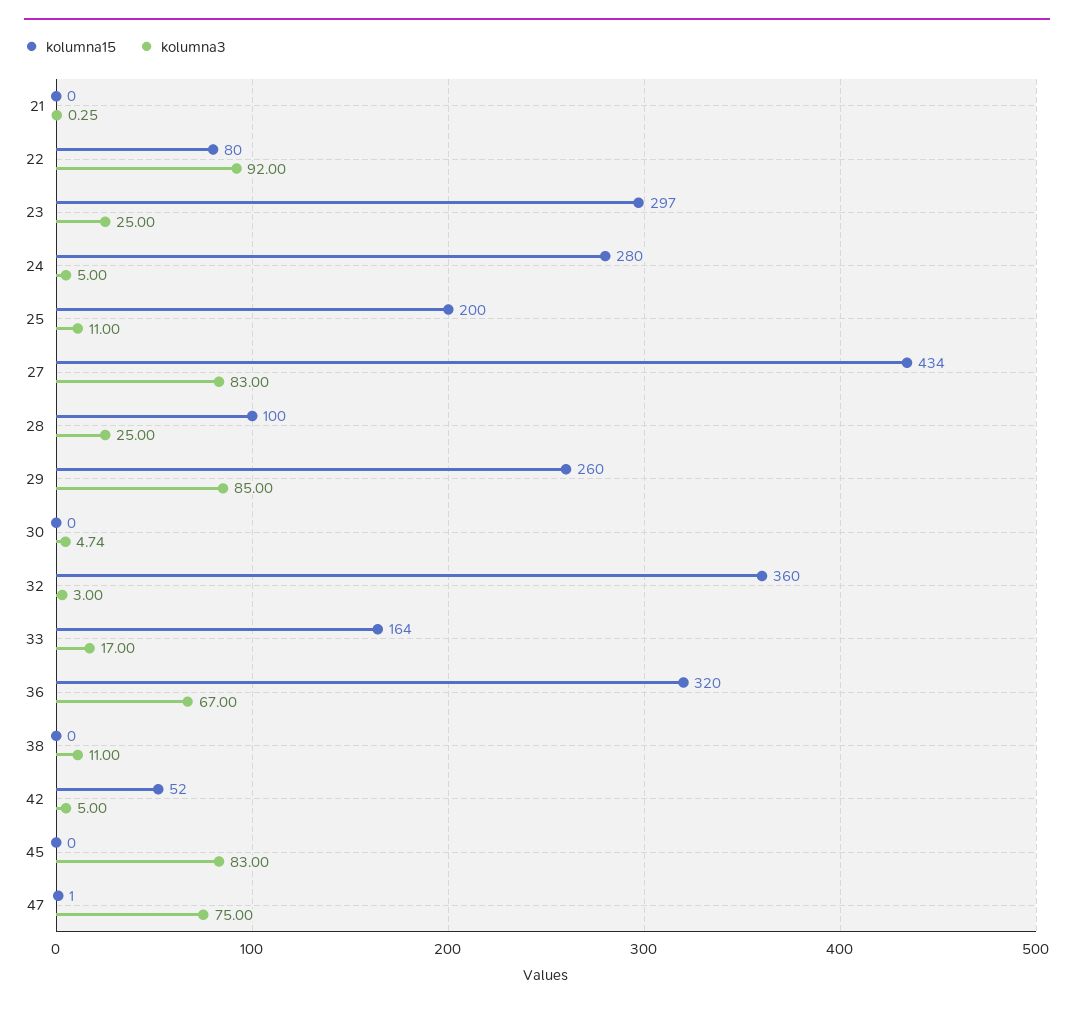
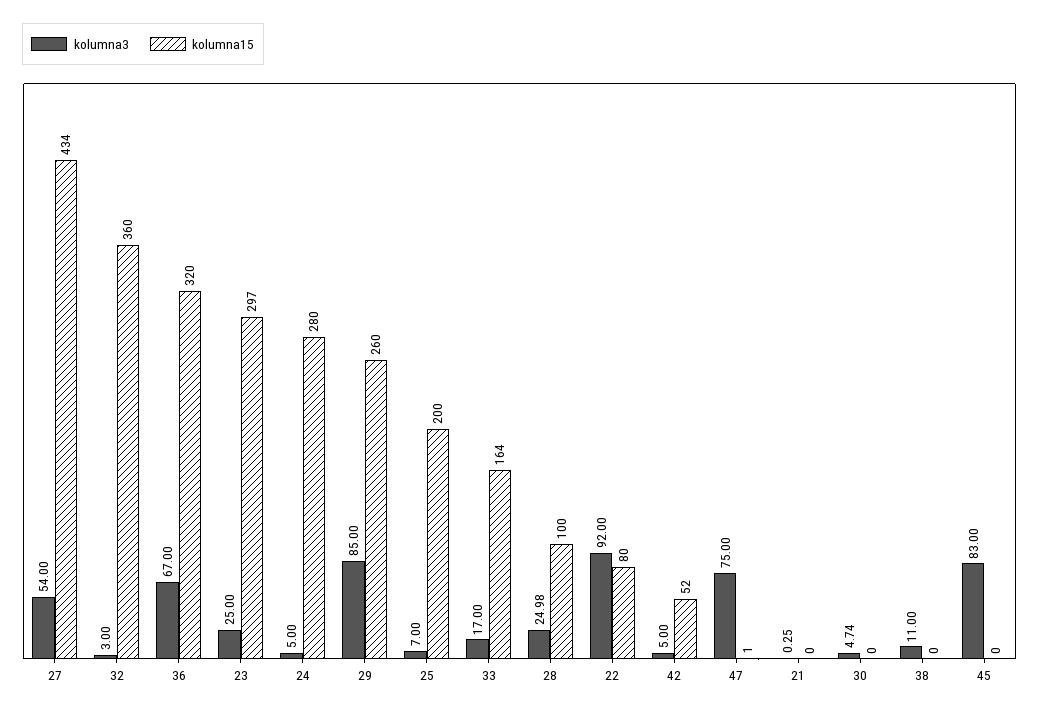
  {
    "kolumna15": {
      "21": 0,
      "22": 80,
      "23": 297,
      "24": 280,
      "25": 200,
      "27": 434,
      "28": 100,
      "29": 260,
      "30": 0,
      "32": 360,
      "33": 164,
      "36": 320,
      "38": 0,
      "42": 52,
      "45": 0,
      "47": 1
    },
    "kolumna3": {
      "21": 0.25,
      "22": 92,
      "23": 25,
      "24": 5,
-     "25": 11,
+     "25": 7,
-     "27": 83,
+     "27": 54,
-     "28": 25,
+     "28": 24.98,
      "29": 85,
      "30": 4.74,
      "32": 3,
      "33": 17,
      "36": 67,
      "38": 11,
      "42": 5,
      "45": 83,
      "47": 75
    }
  }

